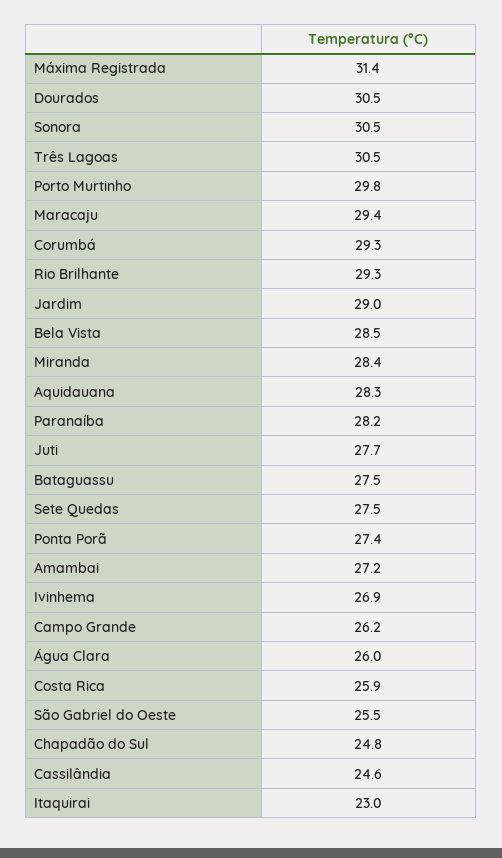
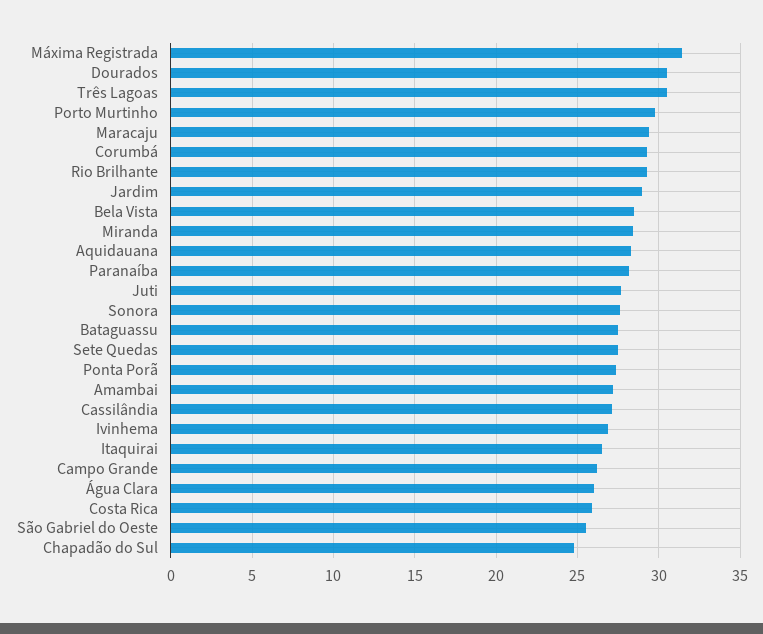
  {
    "Máxima Registrada": 31.4,
    "Dourados": 30.5,
-   "Sonora": 30.5,
+   "Sonora": 27.5,
    "Três Lagoas": 30.5,
    "Porto Murtinho": 29.8,
    "Maracaju": 29.4,
    "Corumbá": 29.3,
    "Rio Brilhante": 29.3,
    "Jardim": 29,
    "Bela Vista": 28.5,
    "Miranda": 28.4,
    "Aquidauana": 28.3,
    "Paranaíba": 28.2,
    "Juti": 27.7,
    "Bataguassu": 27.5,
    "Sete Quedas": 27.5,
    "Ponta Porã": 27.4,
    "Amambai": 27.2,
    "Ivinhema": 26.9,
    "Campo Grande": 26.2,
    "Água Clara": 26,
    "Costa Rica": 25.9,
    "São Gabriel do Oeste": 25.5,
    "Chapadão do Sul": 24.8,
-   "Cassilândia": 24.6,
+   "Cassilândia": 27,
-   "Itaquirai": 23
+   "Itaquirai": 26.5
  }

